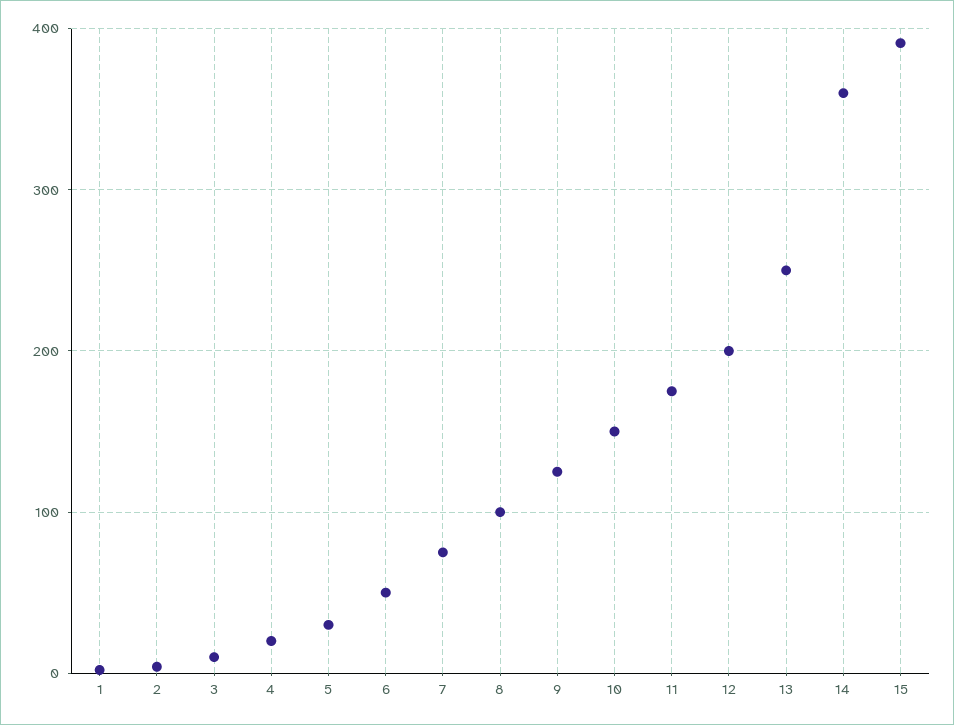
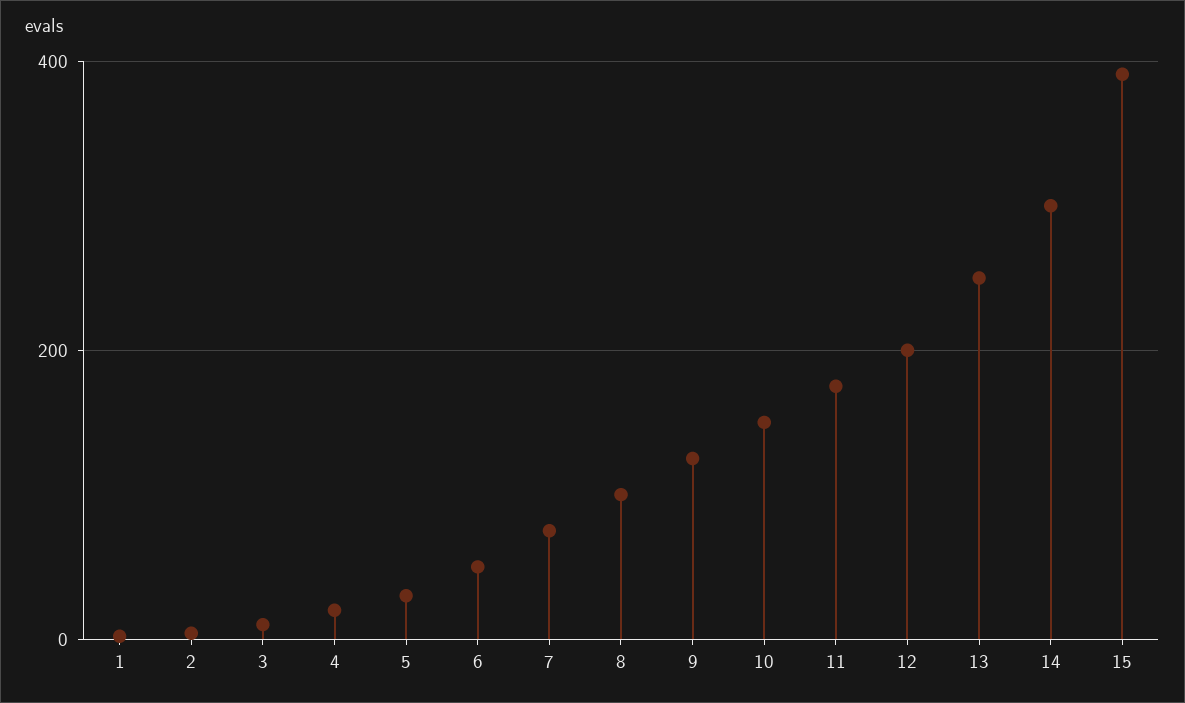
  {
    "1": 0,
    "2": 0,
    "3": 10,
    "4": 20,
    "5": 30,
    "6": 50,
    "7": 80,
    "8": 100,
    "9": 130,
    "10": 150,
    "11": 180,
    "12": 200,
    "13": 250,
-   "14": 360,
+   "14": 300,
    "15": 390
  }

